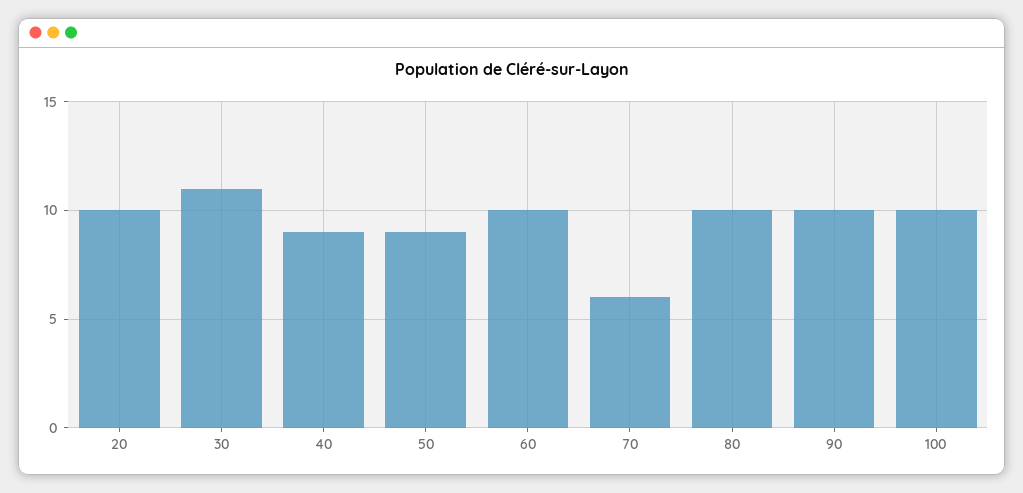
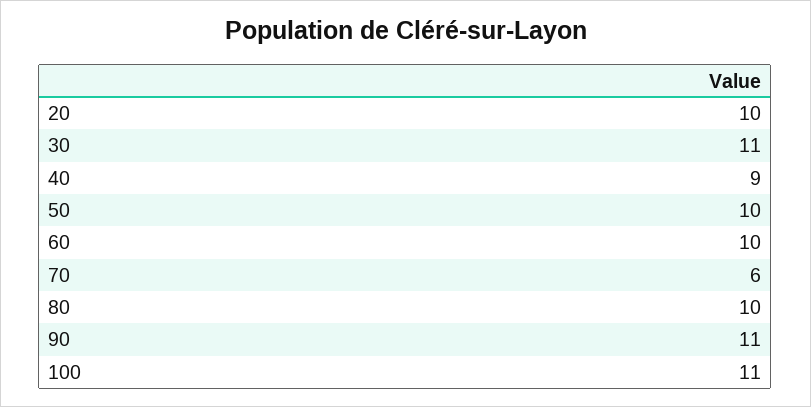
  {
    "20": 10,
    "30": 11,
    "40": 9,
-   "50": 9,
+   "50": 10,
    "60": 10,
    "70": 6,
    "80": 10,
-   "90": 10,
+   "90": 11,
-   "100": 10
+   "100": 11
  }

